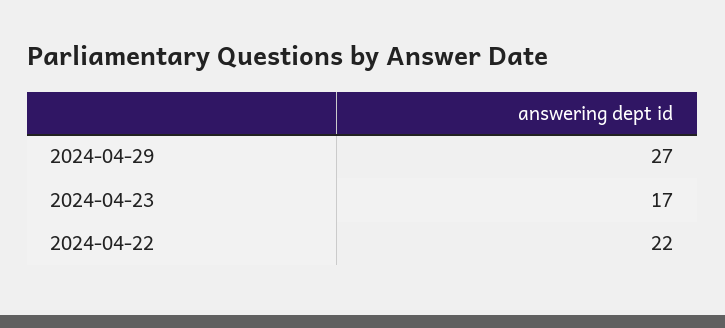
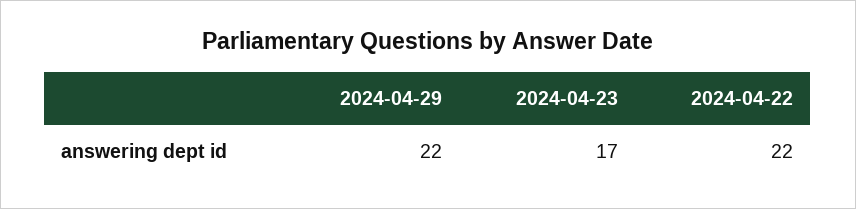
  {
-   "2024-04-29": 27,
+   "2024-04-29": 22,
    "2024-04-23": 17,
    "2024-04-22": 22
  }

